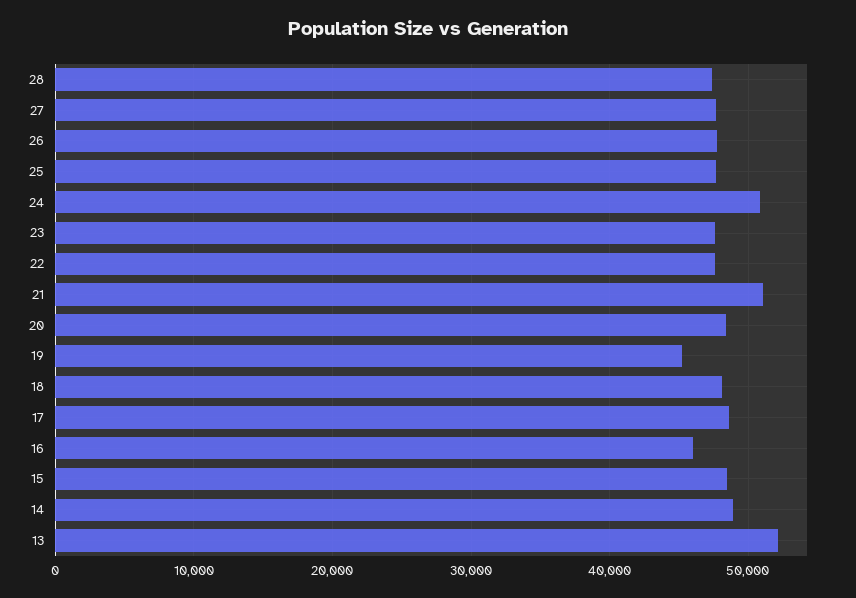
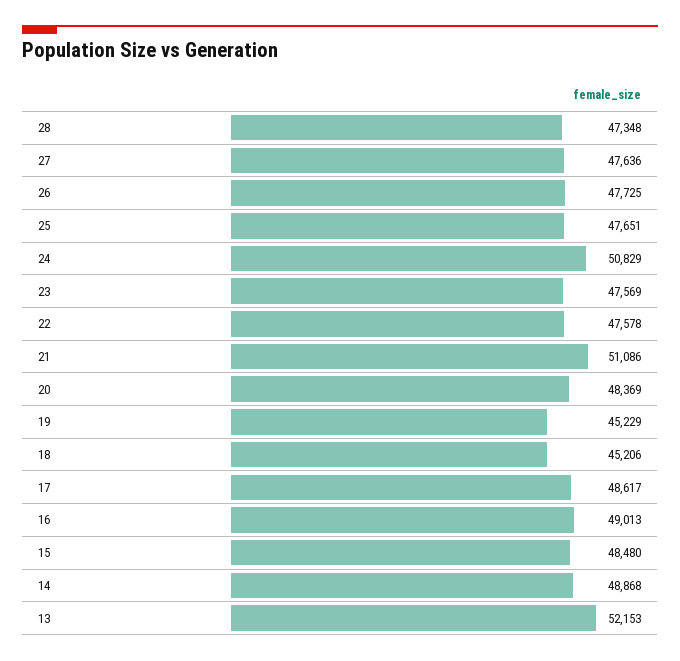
  {
    "28": 47348,
    "27": 47636,
    "26": 47725,
    "25": 47651,
    "24": 50829,
    "23": 47569,
    "22": 47578,
    "21": 51086,
    "20": 48369,
    "19": 45229,
-   "18": 48000,
+   "18": 45206,
    "17": 48617,
-   "16": 46000,
+   "16": 49013,
    "15": 48480,
    "14": 48868,
    "13": 52153
  }

